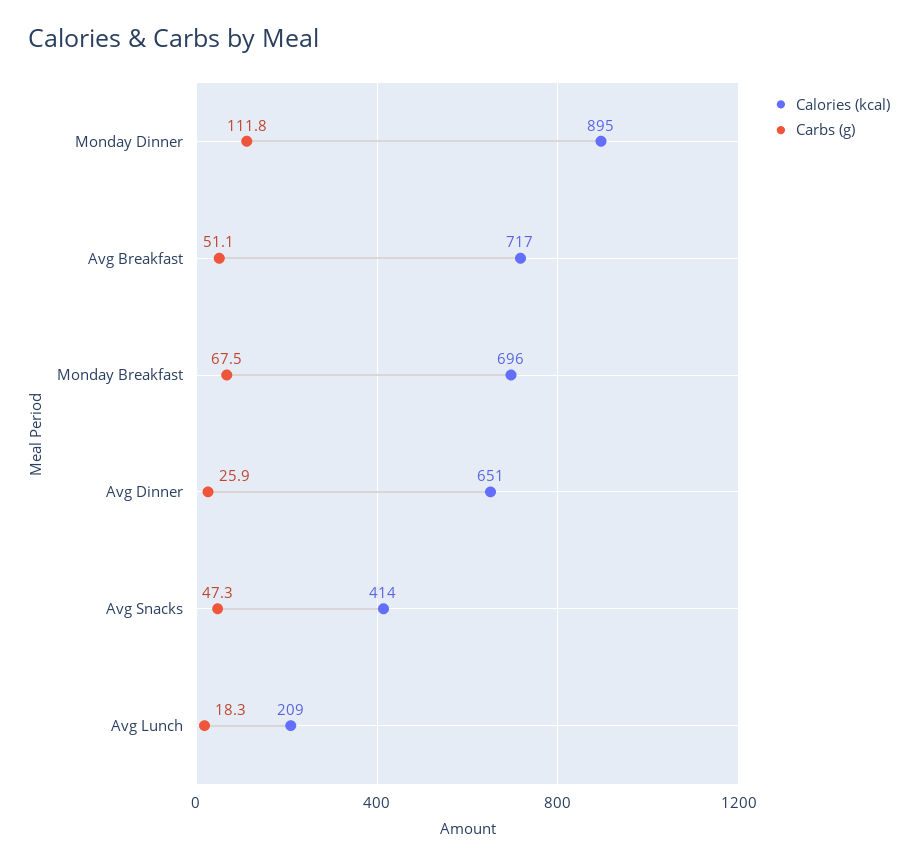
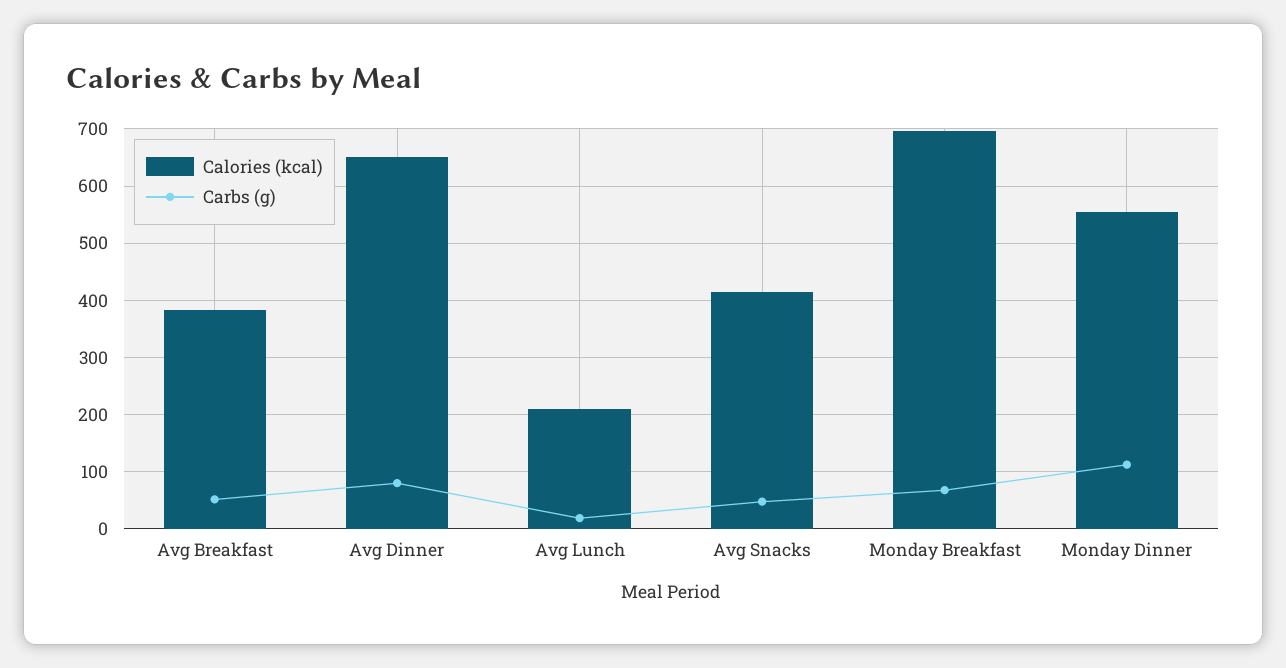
  {
    "Calories (kcal)": {
-     "Monday Dinner": 895,
+     "Monday Dinner": 560,
-     "Avg Breakfast": 717,
+     "Avg Breakfast": 380,
      "Monday Breakfast": 696,
      "Avg Dinner": 651,
      "Avg Snacks": 414,
      "Avg Lunch": 209
    },
    "Carbs (g)": {
      "Monday Dinner": 111.8,
      "Avg Breakfast": 51.1,
      "Monday Breakfast": 67.5,
-     "Avg Dinner": 25.9,
+     "Avg Dinner": 80,
      "Avg Snacks": 47.3,
      "Avg Lunch": 18.3
    }
  }

